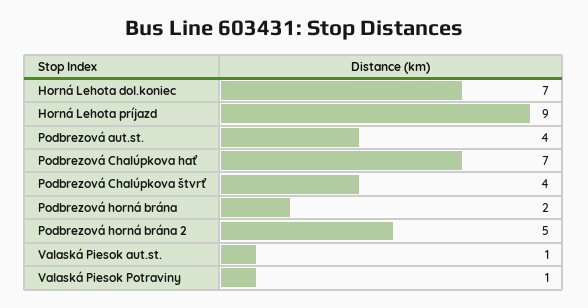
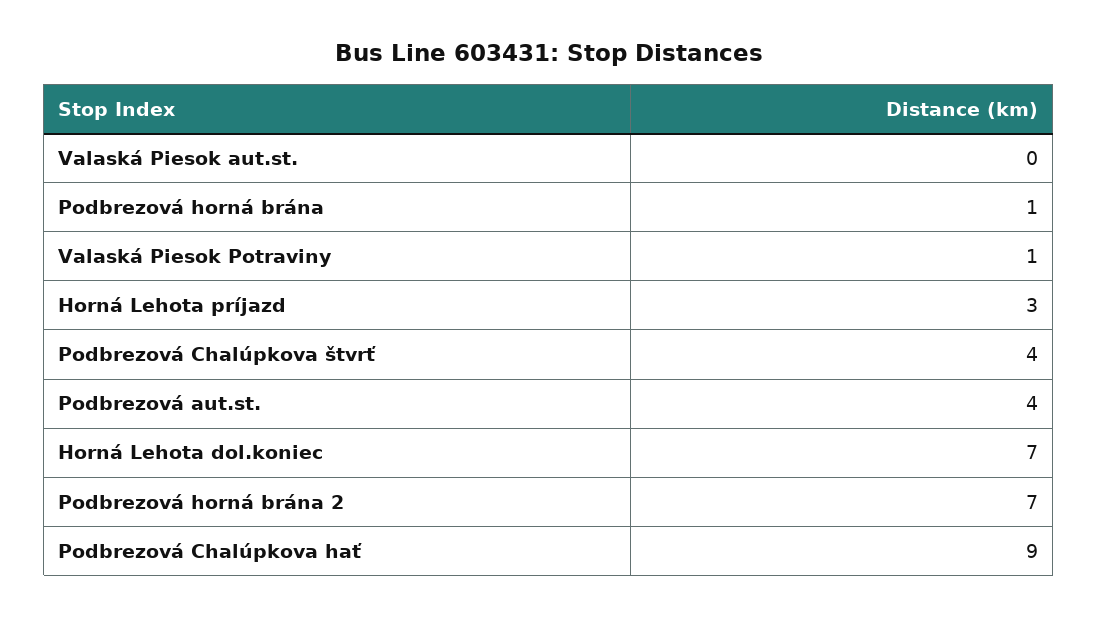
  {
    "Horná Lehota dol.koniec": 7,
-   "Horná Lehota príjazd": 9,
+   "Horná Lehota príjazd": 3,
    "Podbrezová aut.st.": 4,
-   "Podbrezová Chalúpkova hať": 7,
+   "Podbrezová Chalúpkova hať": 9,
    "Podbrezová Chalúpkova štvrť": 4,
-   "Podbrezová horná brána": 2,
+   "Podbrezová horná brána": 1,
-   "Podbrezová horná brána 2": 5,
+   "Podbrezová horná brána 2": 7,
-   "Valaská Piesok aut.st.": 1,
+   "Valaská Piesok aut.st.": 0,
    "Valaská Piesok Potraviny": 1
  }

